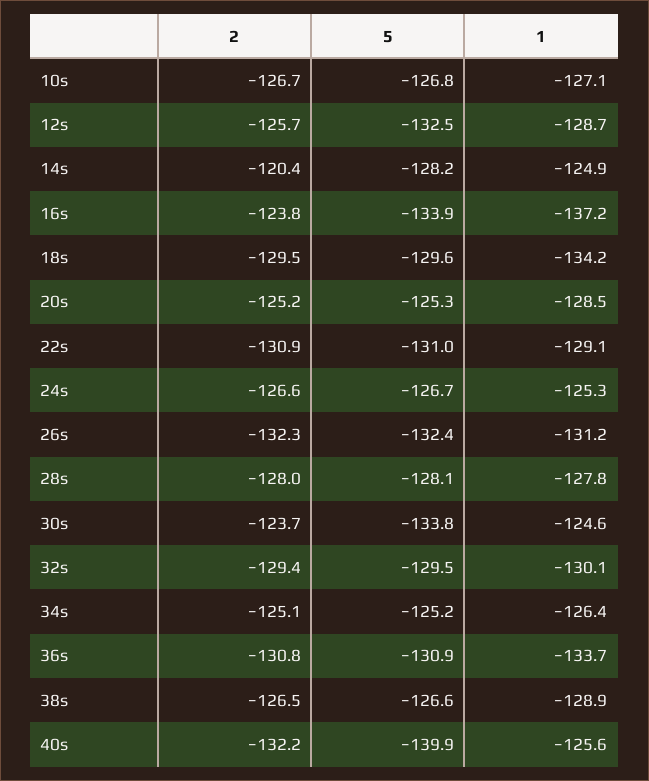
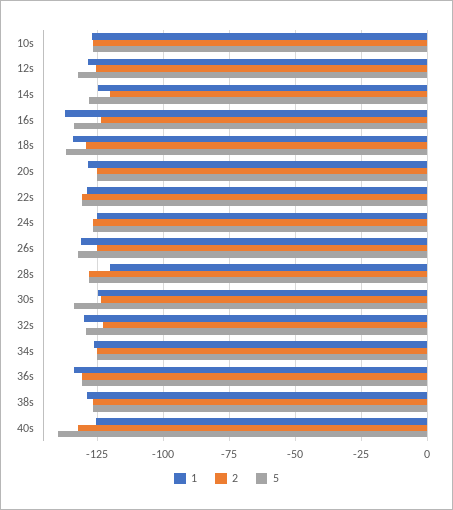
  {
    "2": {
      "10s": -126.7,
      "12s": -125.7,
      "14s": -120.4,
      "16s": -123.8,
      "18s": -129.5,
      "20s": -125.2,
      "22s": -130.9,
      "24s": -126.6,
-     "26s": -132.3,
+     "26s": -125,
      "28s": -128,
      "30s": -123.7,
-     "32s": -129.4,
+     "32s": -122.5,
      "34s": -125.1,
      "36s": -130.8,
      "38s": -126.5,
      "40s": -132.2
    },
    "5": {
      "10s": -126.8,
      "12s": -132.5,
      "14s": -128.2,
      "16s": -133.9,
-     "18s": -129.6,
+     "18s": -137.5,
      "20s": -125.3,
      "22s": -131,
      "24s": -126.7,
      "26s": -132.4,
      "28s": -128.1,
      "30s": -133.8,
      "32s": -129.5,
      "34s": -125.2,
      "36s": -130.9,
      "38s": -126.6,
      "40s": -139.9
    },
    "1": {
      "10s": -127.1,
      "12s": -128.7,
      "14s": -124.9,
      "16s": -137.2,
      "18s": -134.2,
      "20s": -128.5,
      "22s": -129.1,
      "24s": -125.3,
      "26s": -131.2,
-     "28s": -127.8,
+     "28s": -120,
      "30s": -124.6,
      "32s": -130.1,
      "34s": -126.4,
      "36s": -133.7,
      "38s": -128.9,
      "40s": -125.6
    }
  }

